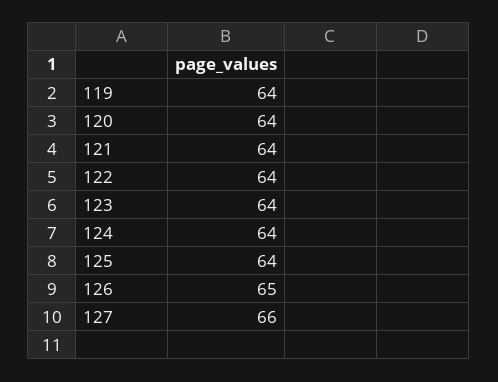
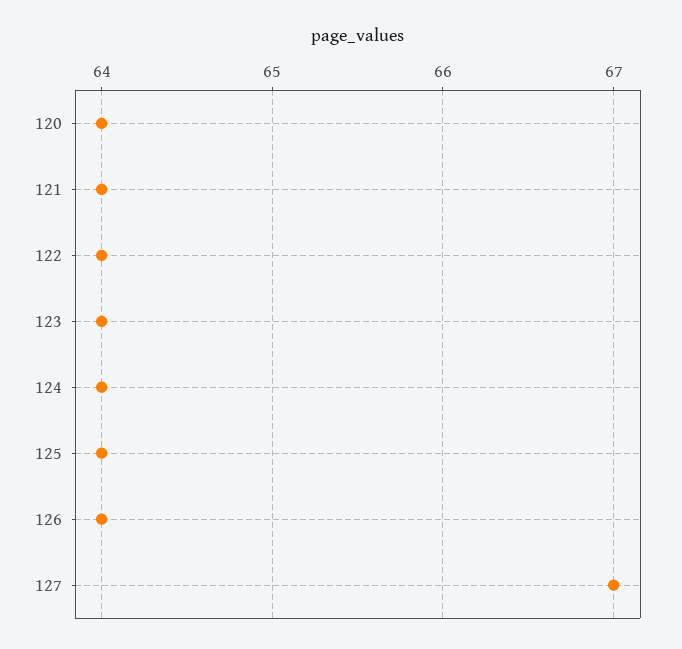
  {
-   "119": 64,
    "120": 64,
    "121": 64,
    "122": 64,
    "123": 64,
    "124": 64,
    "125": 64,
-   "126": 65,
+   "126": 64,
-   "127": 66
+   "127": 67
  }

